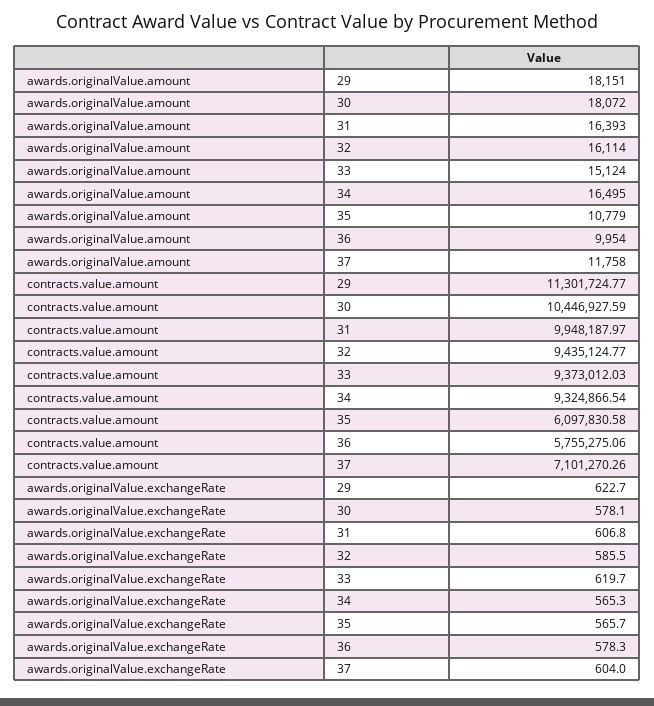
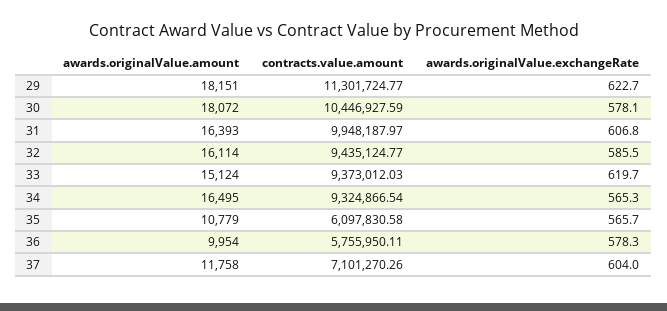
  {
    "awards.originalValue.amount": {
      "29": 18151,
      "30": 18072,
      "31": 16393,
      "32": 16114,
      "33": 15124,
      "34": 16495,
      "35": 10779,
      "36": 9954,
      "37": 11758
    },
    "contracts.value.amount": {
      "29": 11301724.77,
      "30": 10446927.59,
      "31": 9948187.97,
      "32": 9435124.77,
      "33": 9373012.03,
      "34": 9324866.54,
      "35": 6097830.58,
-     "36": 5755275.06,
+     "36": 5755950.11,
      "37": 7101270.26
    },
    "awards.originalValue.exchangeRate": {
      "29": 622.7,
      "30": 578.1,
      "31": 606.8,
      "32": 585.5,
      "33": 619.7,
      "34": 565.3,
      "35": 565.7,
      "36": 578.3,
      "37": 604
    }
  }

